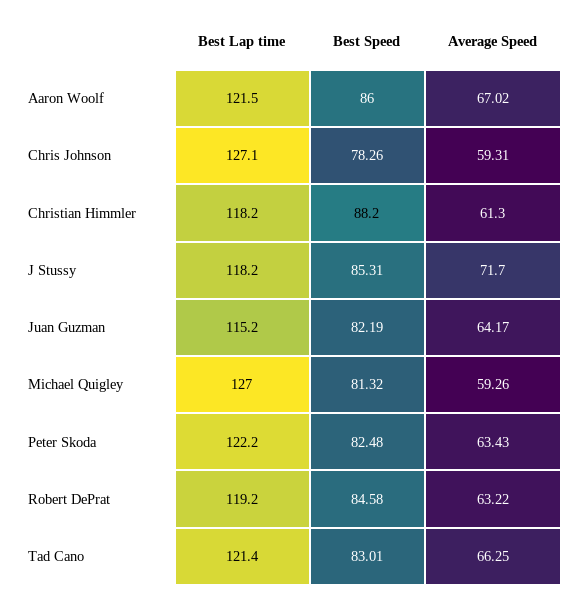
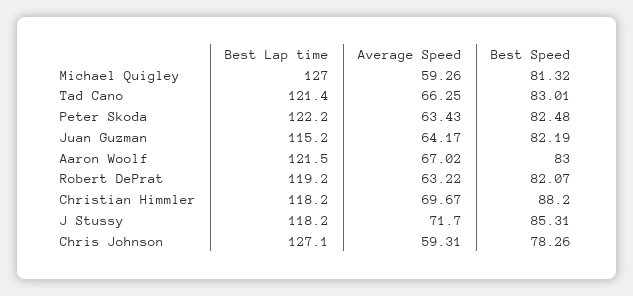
  {
    "Best Lap time": {
      "Aaron Woolf": 121.5,
      "Chris Johnson": 127.1,
      "Christian Himmler": 118.2,
      "J Stussy": 118.2,
      "Juan Guzman": 115.2,
      "Michael Quigley": 127,
      "Peter Skoda": 122.2,
      "Robert DePrat": 119.2,
      "Tad Cano": 121.4
    },
    "Best Speed": {
-     "Aaron Woolf": 86,
+     "Aaron Woolf": 83,
      "Chris Johnson": 78.26,
      "Christian Himmler": 88.2,
      "J Stussy": 85.31,
      "Juan Guzman": 82.19,
      "Michael Quigley": 81.32,
      "Peter Skoda": 82.48,
-     "Robert DePrat": 84.58,
+     "Robert DePrat": 82.07,
      "Tad Cano": 83.01
    },
    "Average Speed": {
      "Aaron Woolf": 67.02,
      "Chris Johnson": 59.31,
-     "Christian Himmler": 61.3,
+     "Christian Himmler": 69.67,
      "J Stussy": 71.7,
      "Juan Guzman": 64.17,
      "Michael Quigley": 59.26,
      "Peter Skoda": 63.43,
      "Robert DePrat": 63.22,
      "Tad Cano": 66.25
    }
  }

